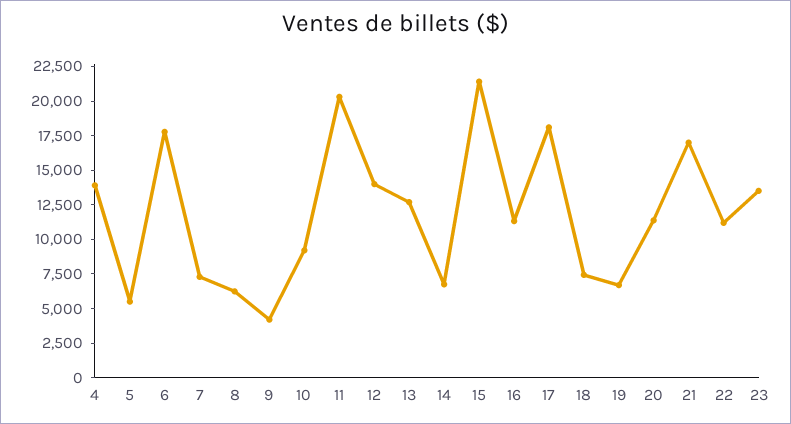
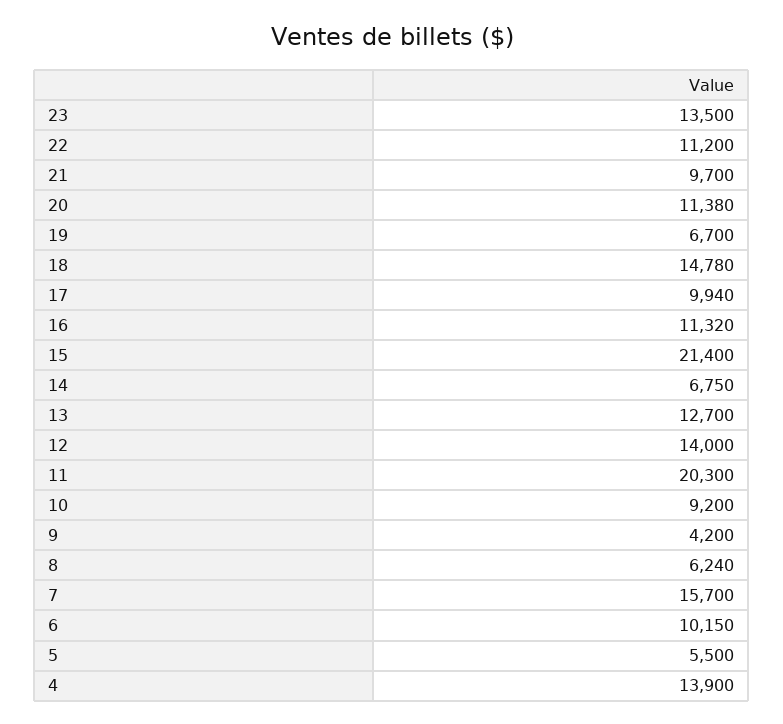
  {
    "4": 13900,
    "5": 5500,
-   "6": 17500,
+   "6": 10150,
-   "7": 7500,
+   "7": 15700,
    "8": 6240,
    "9": 4200,
    "10": 9200,
    "11": 20300,
    "12": 14000,
    "13": 12700,
    "14": 6750,
    "15": 21400,
    "16": 11320,
-   "17": 17500,
+   "17": 9940,
-   "18": 7500,
+   "18": 14780,
    "19": 6700,
    "20": 11380,
-   "21": 17500,
+   "21": 9700,
    "22": 11200,
    "23": 13500
  }

